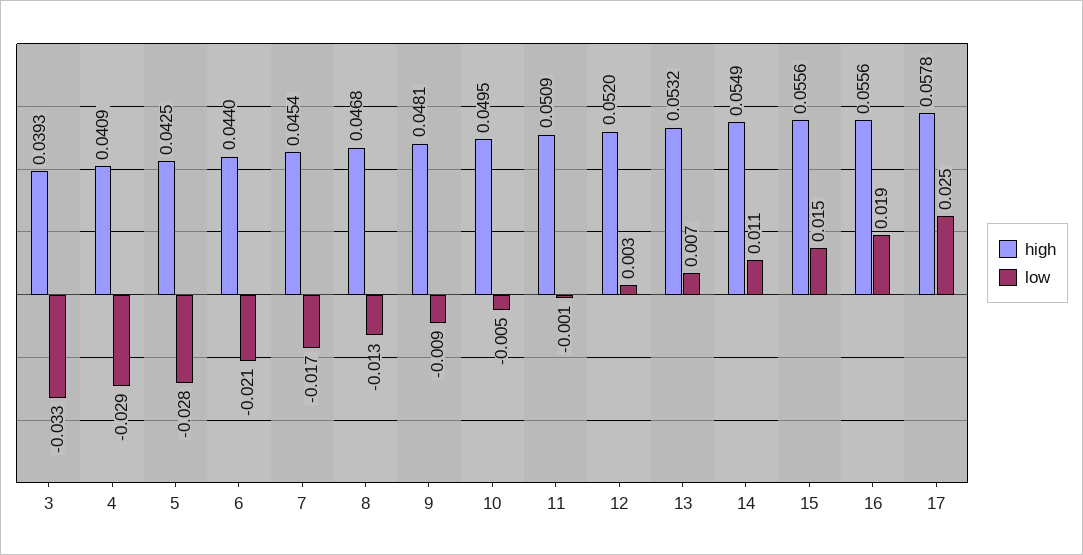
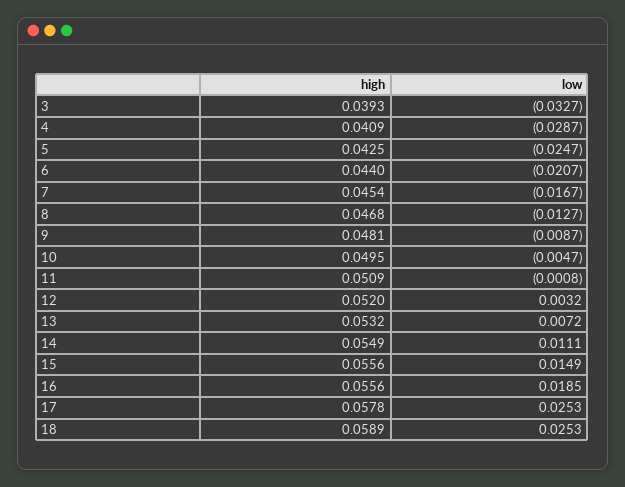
  {
    "high": {
      "3": 0.0393,
      "4": 0.0409,
      "5": 0.0425,
      "6": 0.044,
      "7": 0.0454,
      "8": 0.0468,
      "9": 0.0481,
      "10": 0.0495,
      "11": 0.0509,
      "12": 0.052,
      "13": 0.0532,
      "14": 0.0549,
      "15": 0.0556,
      "16": 0.0556,
-     "17": 0.0578
+     "17": 0.0578,
+     "18": 0.0589
    },
    "low": {
      "3": -0.0327,
      "4": -0.0287,
-     "5": -0.028,
+     "5": -0.0247,
      "6": -0.0207,
      "7": -0.0167,
      "8": -0.0127,
      "9": -0.0087,
      "10": -0.0047,
      "11": -0.0008,
      "12": 0.0032,
      "13": 0.0072,
      "14": 0.0111,
      "15": 0.0149,
      "16": 0.0185,
-     "17": 0.0253
+     "17": 0.0253,
+     "18": 0.0253
    }
  }

